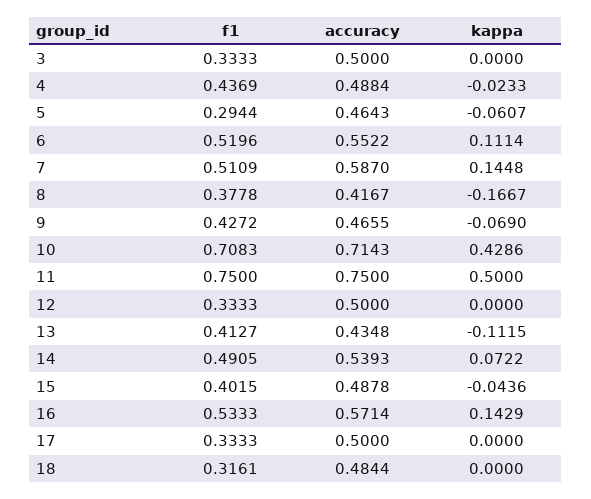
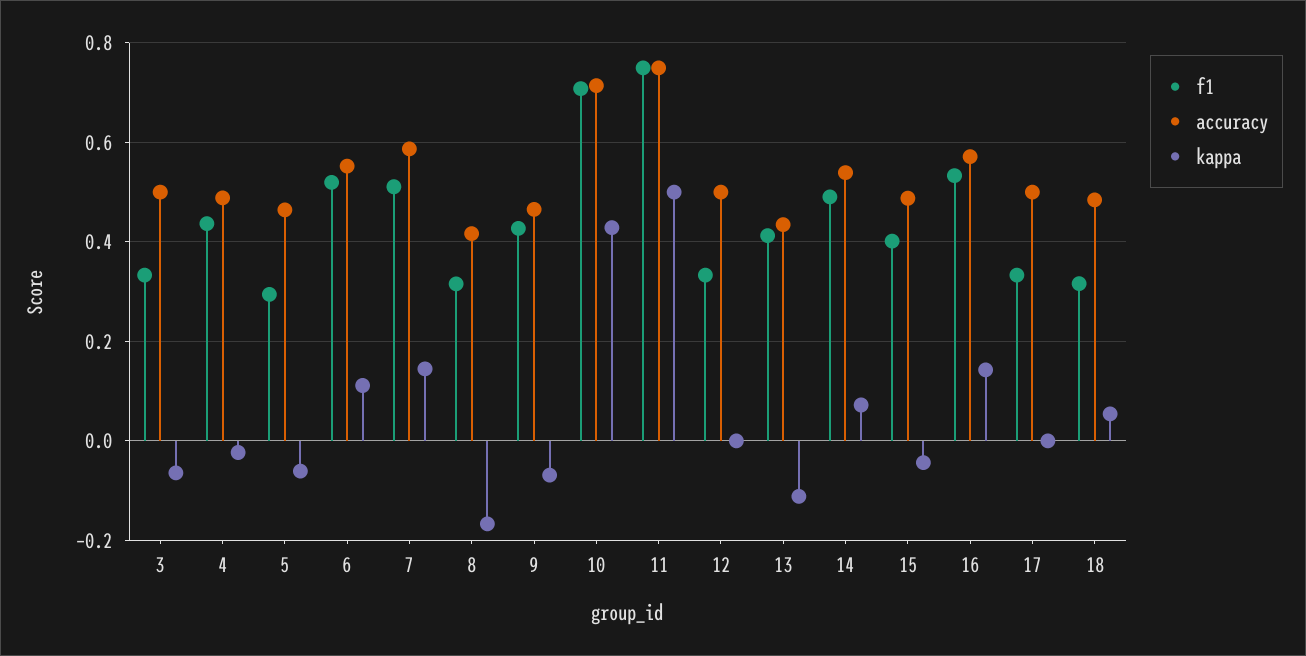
  {
    "f1": {
      "3": 0.3333,
      "4": 0.4369,
      "5": 0.2944,
      "6": 0.5196,
      "7": 0.5109,
-     "8": 0.3778,
+     "8": 0.32,
      "9": 0.4272,
      "10": 0.7083,
      "11": 0.75,
      "12": 0.3333,
      "13": 0.4127,
      "14": 0.4905,
      "15": 0.4015,
      "16": 0.5333,
      "17": 0.3333,
      "18": 0.3161
    },
    "accuracy": {
      "3": 0.5,
      "4": 0.4884,
      "5": 0.4643,
      "6": 0.5522,
      "7": 0.587,
      "8": 0.4167,
      "9": 0.4655,
      "10": 0.7143,
      "11": 0.75,
      "12": 0.5,
      "13": 0.4348,
      "14": 0.5393,
      "15": 0.4878,
      "16": 0.5714,
      "17": 0.5,
      "18": 0.4844
    },
    "kappa": {
-     "3": 0,
+     "3": -0.06,
      "4": -0.0233,
      "5": -0.0607,
      "6": 0.1114,
      "7": 0.1448,
      "8": -0.1667,
      "9": -0.069,
      "10": 0.4286,
      "11": 0.5,
      "12": 0,
      "13": -0.1115,
      "14": 0.0722,
      "15": -0.0436,
      "16": 0.1429,
      "17": 0,
-     "18": 0
+     "18": 0.06
    }
  }

